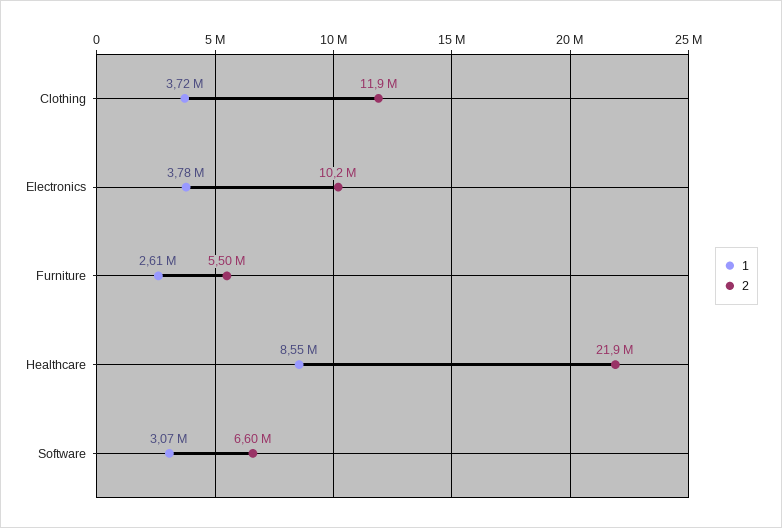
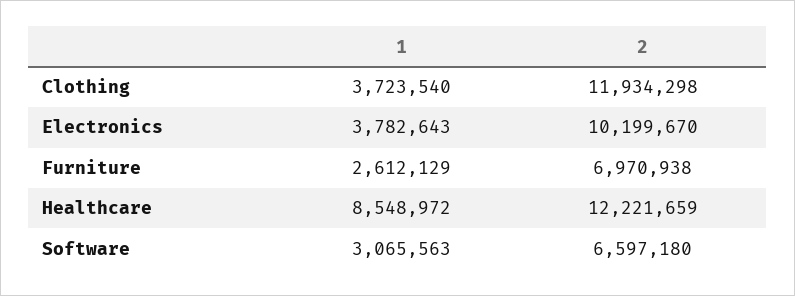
  {
    "1": {
      "Clothing": 3723540,
      "Electronics": 3782643,
      "Furniture": 2612129,
      "Healthcare": 8548972,
      "Software": 3065563
    },
    "2": {
      "Clothing": 11934298,
      "Electronics": 10199670,
-     "Furniture": 5500000,
+     "Furniture": 6970938,
-     "Healthcare": 21900000,
+     "Healthcare": 12221659,
      "Software": 6597180
    }
  }

